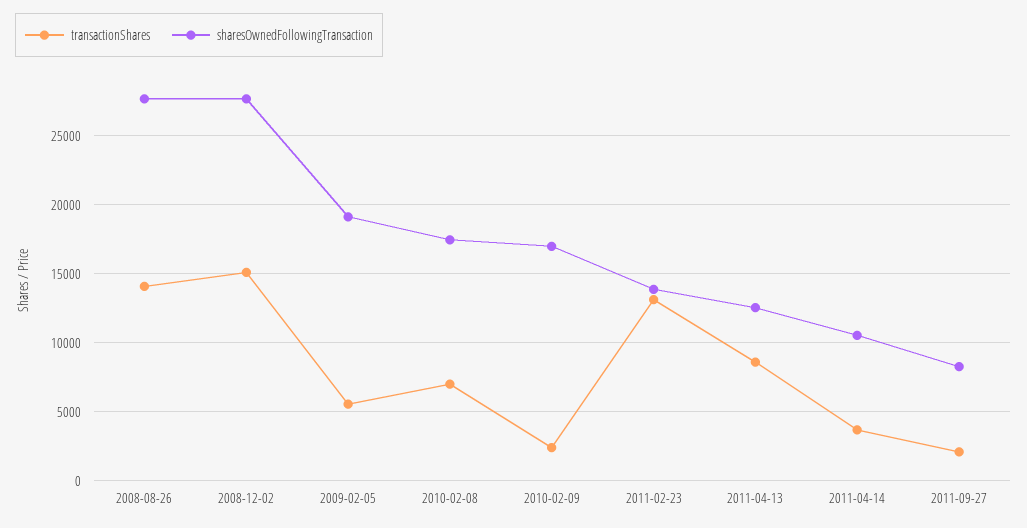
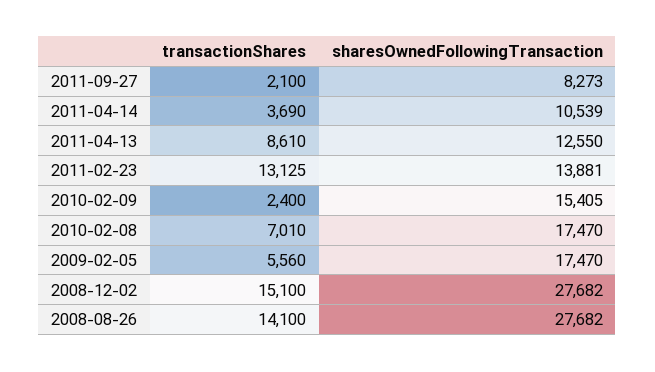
  {
    "transactionShares": {
      "2008-08-26": 14100,
      "2008-12-02": 15100,
      "2009-02-05": 5560,
      "2010-02-08": 7010,
      "2010-02-09": 2400,
      "2011-02-23": 13125,
      "2011-04-13": 8610,
      "2011-04-14": 3690,
      "2011-09-27": 2100
    },
    "sharesOwnedFollowingTransaction": {
      "2008-08-26": 27682,
      "2008-12-02": 27682,
-     "2009-02-05": 19000,
+     "2009-02-05": 17470,
      "2010-02-08": 17470,
-     "2010-02-09": 17000,
+     "2010-02-09": 15405,
      "2011-02-23": 13881,
      "2011-04-13": 12550,
      "2011-04-14": 10539,
      "2011-09-27": 8273
    }
  }

